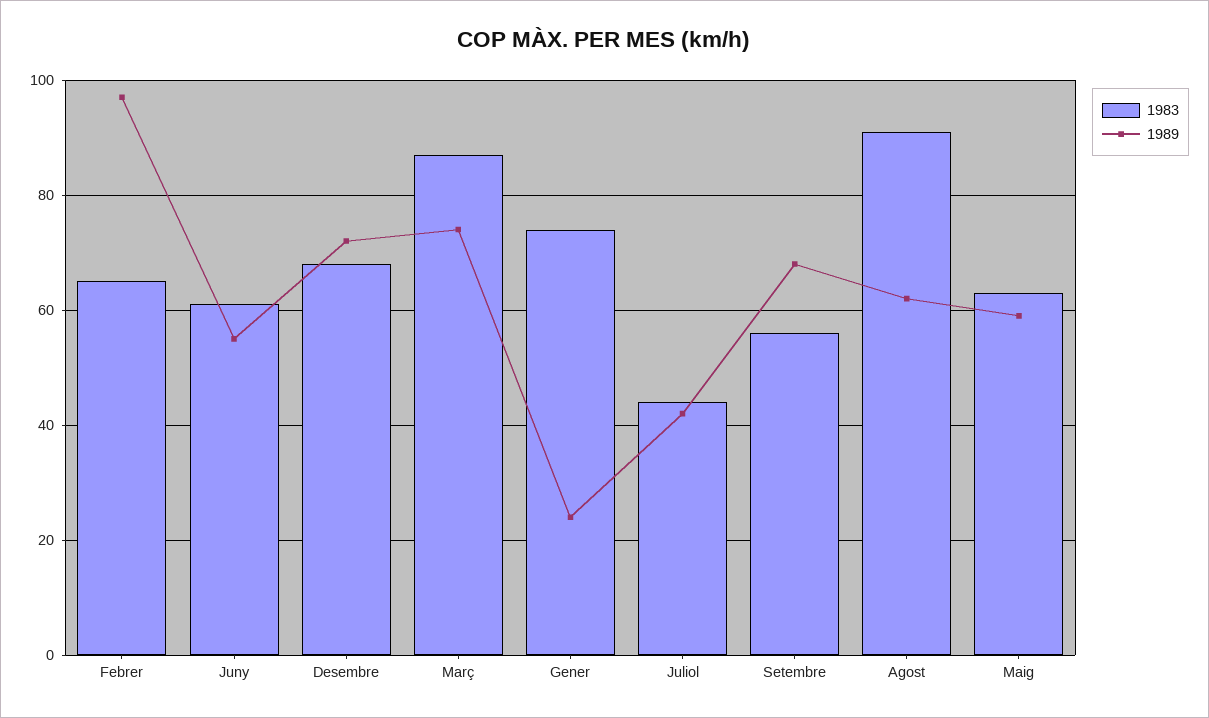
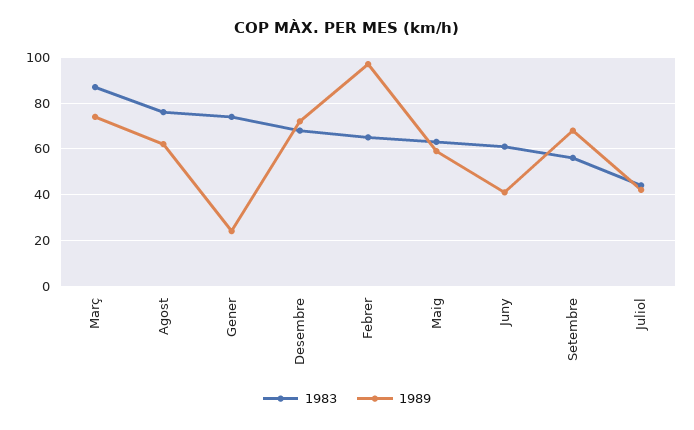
  {
    "1983": {
      "Febrer": 65,
      "Juny": 60,
      "Desembre": 70,
      "Març": 85,
      "Gener": 75,
      "Juliol": 45,
      "Setembre": 55,
-     "Agost": 90,
+     "Agost": 75,
      "Maig": 65
    },
    "1989": {
      "Febrer": 95,
-     "Juny": 55,
+     "Juny": 40,
      "Desembre": 70,
      "Març": 75,
      "Gener": 25,
      "Juliol": 40,
      "Setembre": 70,
      "Agost": 60,
      "Maig": 60
    }
  }

